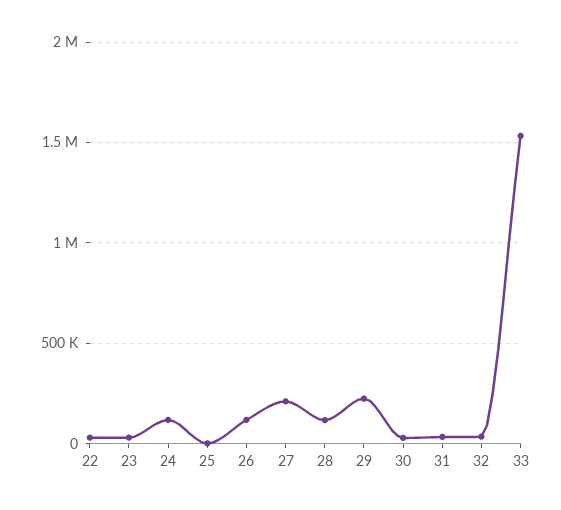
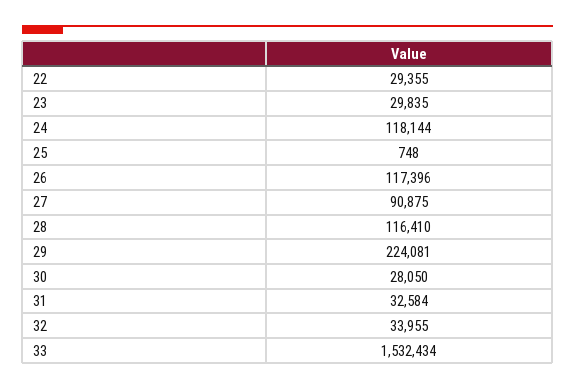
  {
    "22": 29355,
    "23": 29835,
    "24": 118144,
    "25": 748,
    "26": 117396,
-   "27": 200000,
+   "27": 90875,
    "28": 116410,
    "29": 224081,
    "30": 28050,
    "31": 32584,
    "32": 33955,
    "33": 1532434
  }

